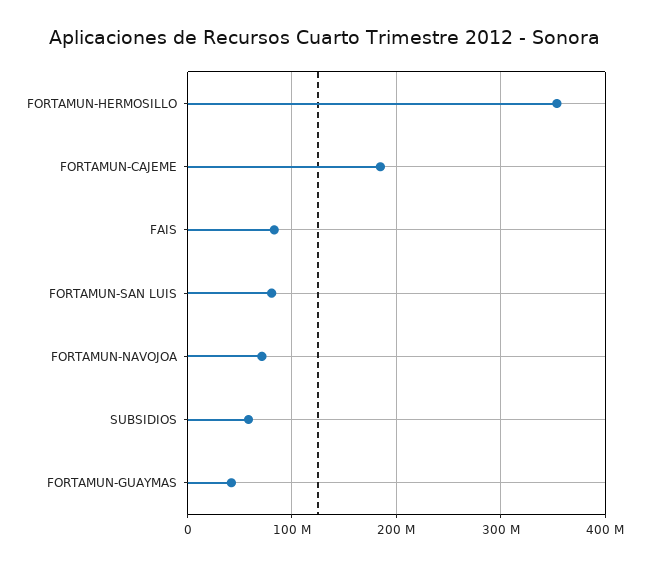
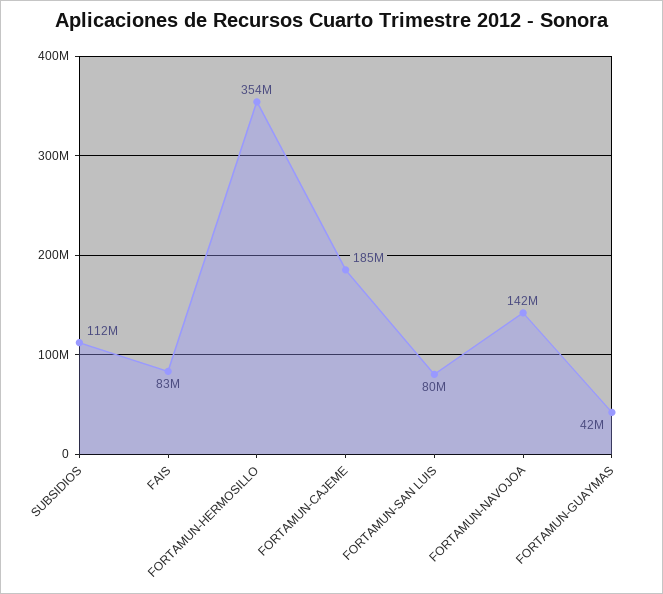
  {
    "FORTAMUN-HERMOSILLO": 354000000,
    "FORTAMUN-CAJEME": 185000000,
    "FAIS": 83000000,
    "FORTAMUN-SAN LUIS": 80000000,
-   "FORTAMUN-NAVOJOA": 70000000,
+   "FORTAMUN-NAVOJOA": 142000000,
-   "SUBSIDIOS": 60000000,
+   "SUBSIDIOS": 112000000,
    "FORTAMUN-GUAYMAS": 42000000
  }

